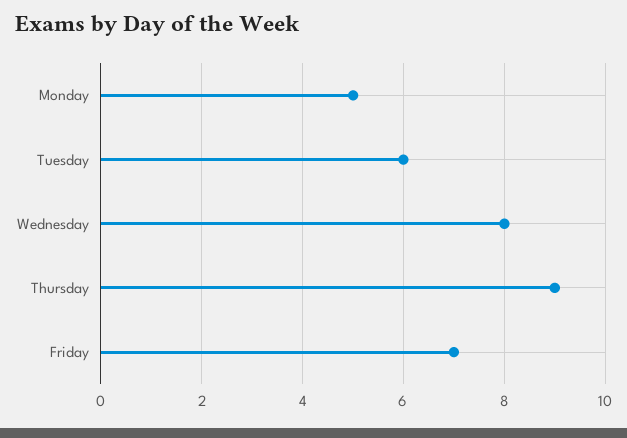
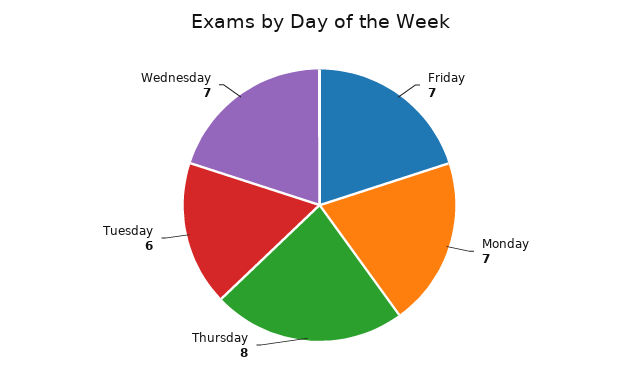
  {
-   "Monday": 5,
+   "Monday": 7,
    "Tuesday": 6,
-   "Wednesday": 8,
+   "Wednesday": 7,
-   "Thursday": 9,
+   "Thursday": 8,
    "Friday": 7
  }

